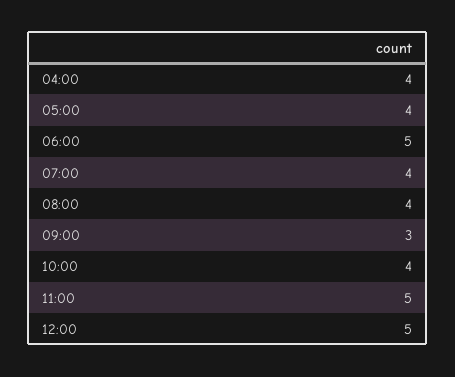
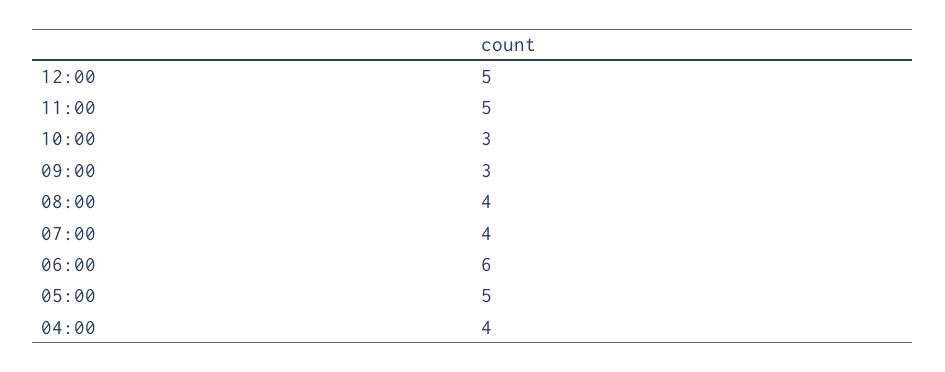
  {
    "04:00": 4,
-   "05:00": 4,
+   "05:00": 5,
-   "06:00": 5,
+   "06:00": 6,
    "07:00": 4,
    "08:00": 4,
    "09:00": 3,
-   "10:00": 4,
+   "10:00": 3,
    "11:00": 5,
    "12:00": 5
  }

